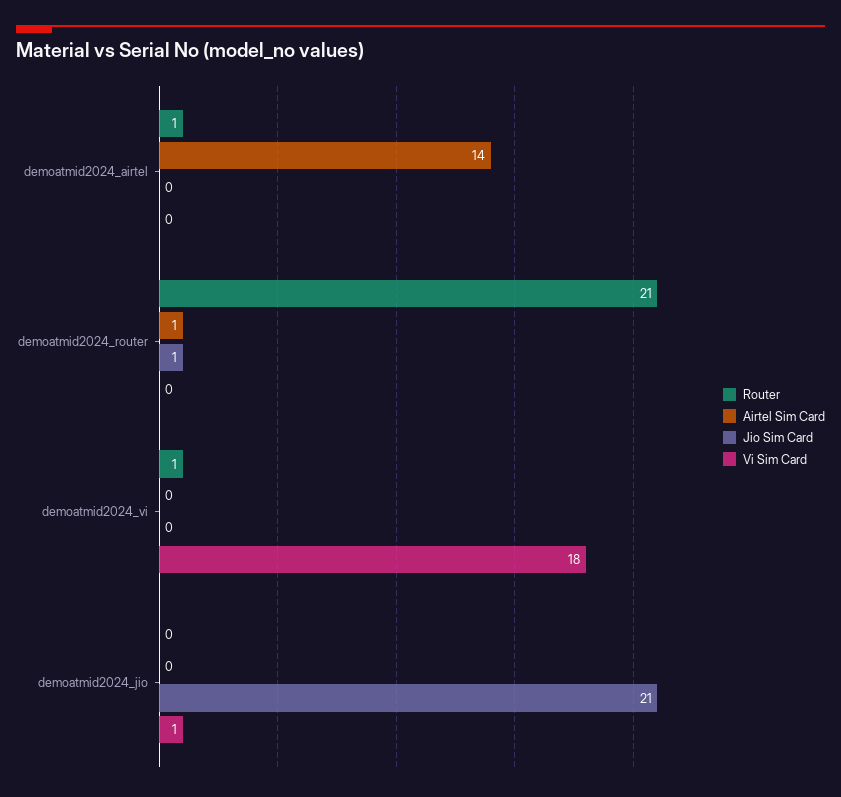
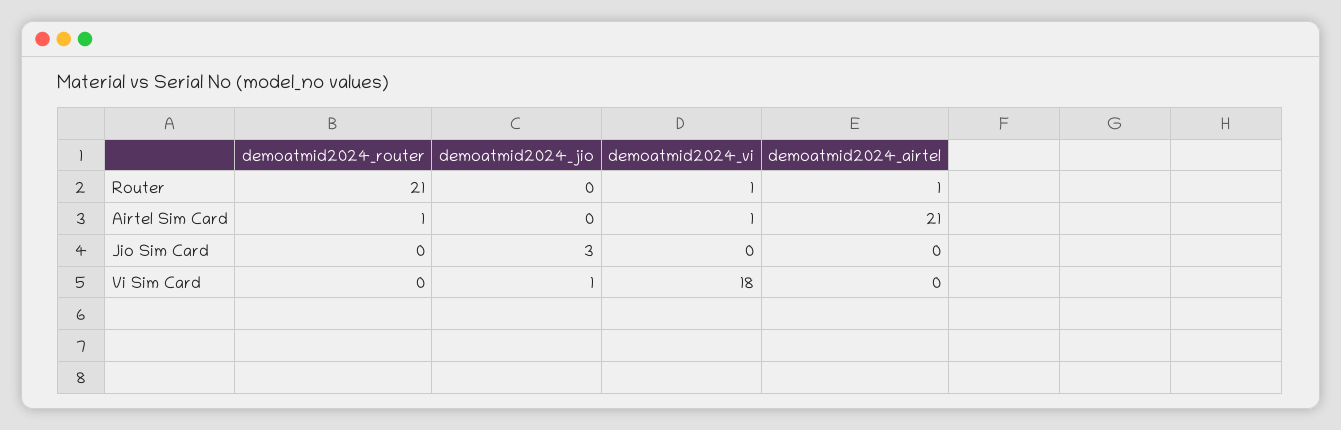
  {
    "Router": {
      "demoatmid2024_airtel": 1,
      "demoatmid2024_router": 21,
      "demoatmid2024_vi": 1,
      "demoatmid2024_jio": 0
    },
    "Airtel Sim Card": {
-     "demoatmid2024_airtel": 14,
+     "demoatmid2024_airtel": 21,
      "demoatmid2024_router": 1,
-     "demoatmid2024_vi": 0,
+     "demoatmid2024_vi": 1,
      "demoatmid2024_jio": 0
    },
    "Jio Sim Card": {
      "demoatmid2024_airtel": 0,
-     "demoatmid2024_router": 1,
+     "demoatmid2024_router": 0,
      "demoatmid2024_vi": 0,
-     "demoatmid2024_jio": 21
+     "demoatmid2024_jio": 3
    },
    "Vi Sim Card": {
      "demoatmid2024_airtel": 0,
      "demoatmid2024_router": 0,
      "demoatmid2024_vi": 18,
      "demoatmid2024_jio": 1
    }
  }

